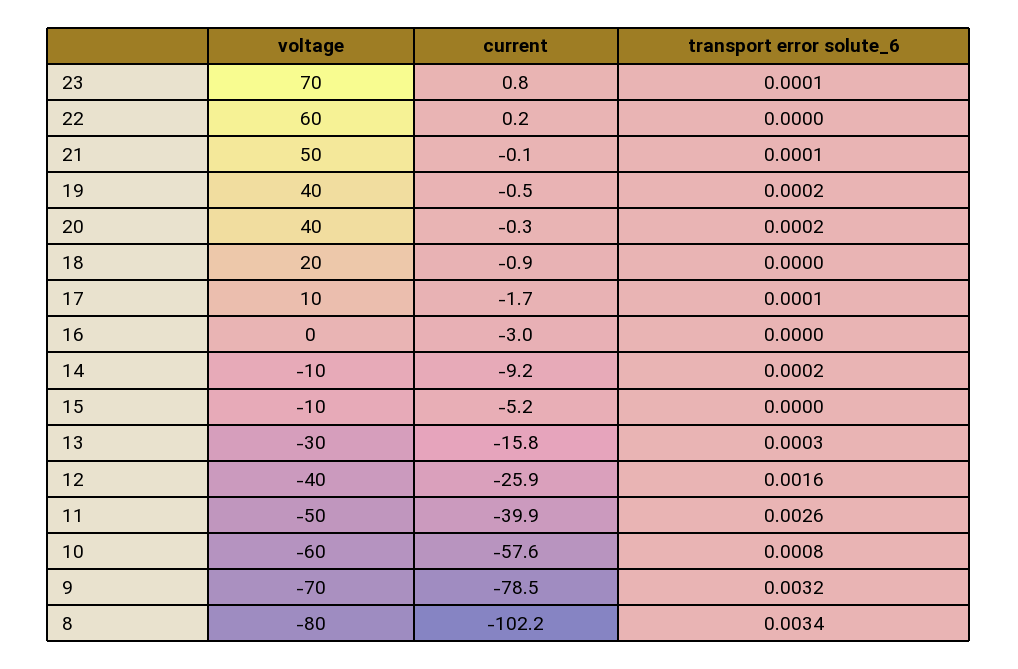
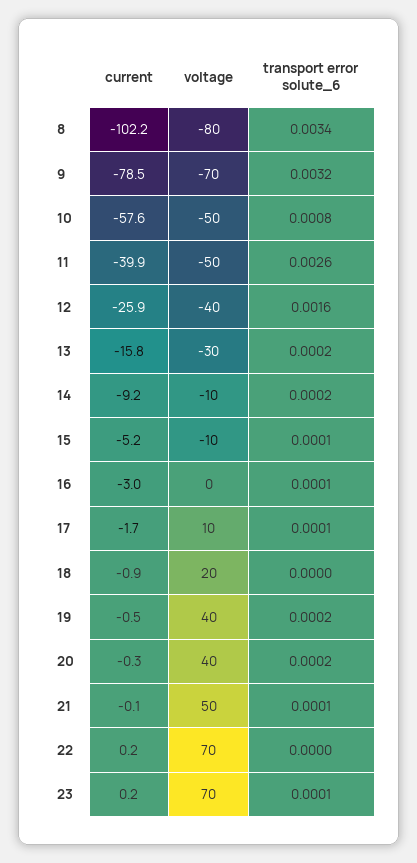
  {
    "voltage": {
      "23": 70,
-     "22": 60,
+     "22": 70,
      "21": 50,
      "19": 40,
      "20": 40,
      "18": 20,
      "17": 10,
      "16": 0,
      "14": -10,
      "15": -10,
      "13": -30,
      "12": -40,
      "11": -50,
-     "10": -60,
+     "10": -50,
      "9": -70,
      "8": -80
    },
    "current": {
-     "23": 0.8,
+     "23": 0.2,
      "22": 0.2,
      "21": -0.1,
      "19": -0.5,
      "20": -0.3,
      "18": -0.9,
      "17": -1.7,
      "16": -3,
      "14": -9.2,
      "15": -5.2,
      "13": -15.8,
      "12": -25.9,
      "11": -39.9,
      "10": -57.6,
      "9": -78.5,
      "8": -102.2
    },
    "transport error solute_6": {
      "23": 0.0001,
      "22": 0,
      "21": 0.0001,
      "19": 0.0002,
      "20": 0.0002,
      "18": 0,
      "17": 0.0001,
-     "16": 0,
+     "16": 0.0001,
      "14": 0.0002,
-     "15": 0,
+     "15": 0.0001,
-     "13": 0.0003,
+     "13": 0.0002,
      "12": 0.0016,
      "11": 0.0026,
      "10": 0.0008,
      "9": 0.0032,
      "8": 0.0034
    }
  }

